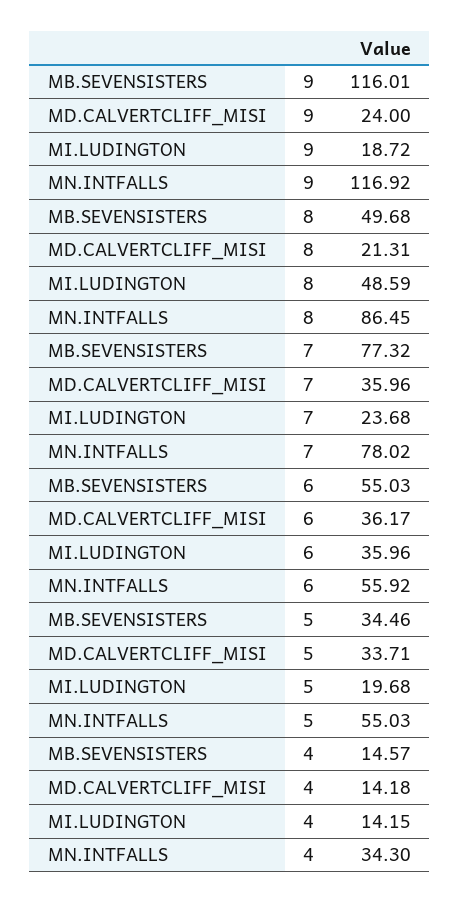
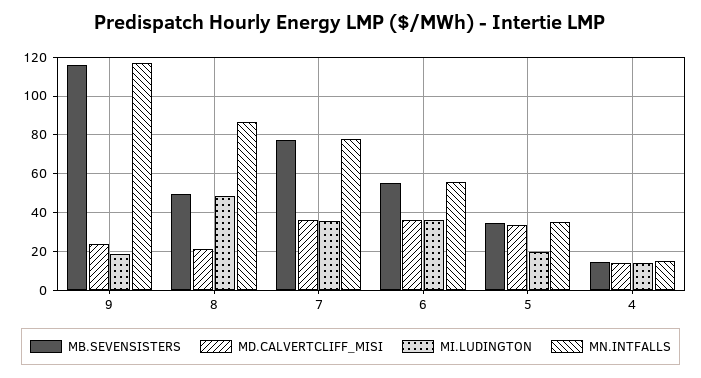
  {
    "MB.SEVENSISTERS": {
      "9": 116.01,
      "8": 49.68,
      "7": 77.32,
      "6": 55.03,
      "5": 34.46,
      "4": 14.57
    },
    "MD.CALVERTCLIFF_MISI": {
      "9": 24,
      "8": 21.31,
      "7": 35.96,
      "6": 36.17,
      "5": 33.71,
      "4": 14.18
    },
    "MI.LUDINGTON": {
      "9": 18.72,
      "8": 48.59,
-     "7": 23.68,
+     "7": 35,
      "6": 35.96,
      "5": 19.68,
      "4": 14.15
    },
    "MN.INTFALLS": {
      "9": 116.92,
      "8": 86.45,
      "7": 78.02,
      "6": 55.92,
-     "5": 55.03,
+     "5": 35,
-     "4": 34.3
+     "4": 15
    }
  }

